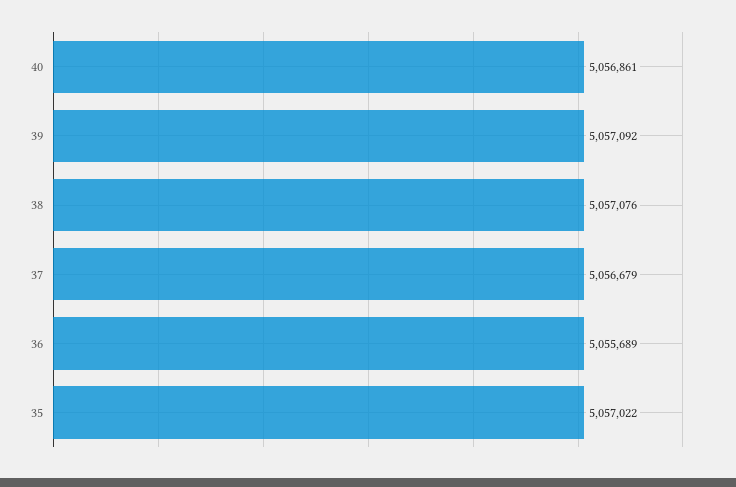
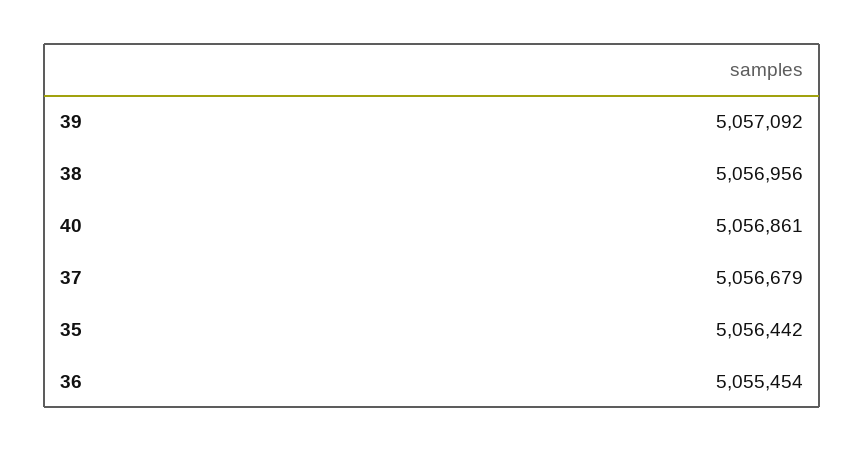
  {
    "40": 5056861,
    "39": 5057092,
-   "38": 5057076,
+   "38": 5056956,
    "37": 5056679,
-   "36": 5055689,
+   "36": 5055454,
-   "35": 5057022
+   "35": 5056442
  }

